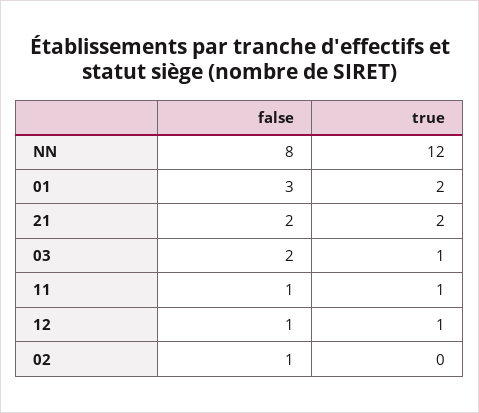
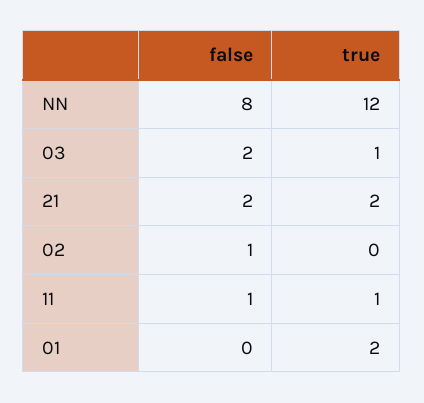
  {
    "false": {
      "NN": 8,
-     "01": 3,
+     "01": 0,
      "21": 2,
      "03": 2,
      "11": 1,
-     "12": 1,
      "02": 1
    },
    "true": {
      "NN": 12,
      "01": 2,
      "21": 2,
      "03": 1,
      "11": 1,
-     "12": 1,
      "02": 0
    }
  }

